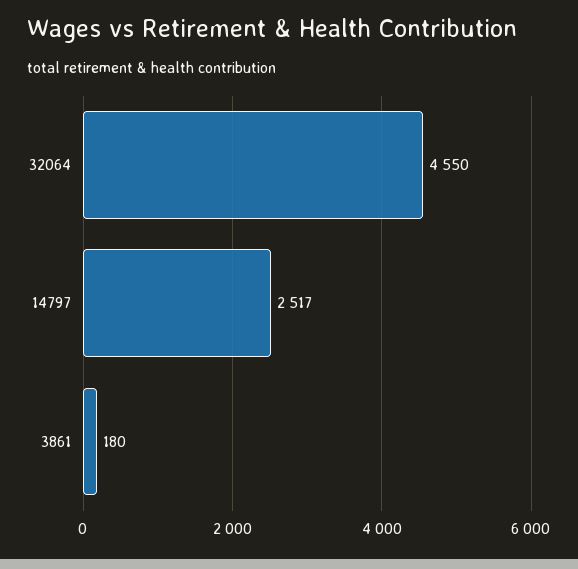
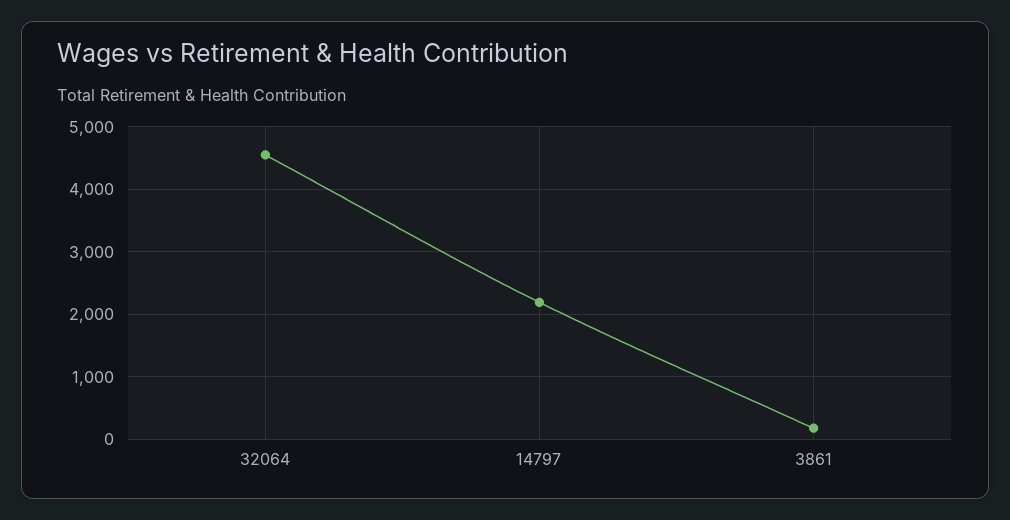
  {
    "32064": 4550,
-   "14797": 2517,
+   "14797": 2200,
    "3861": 180
  }

